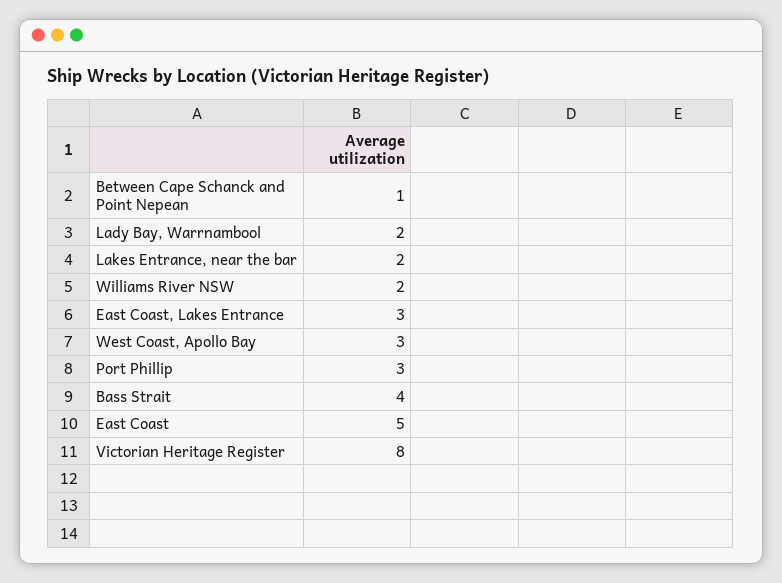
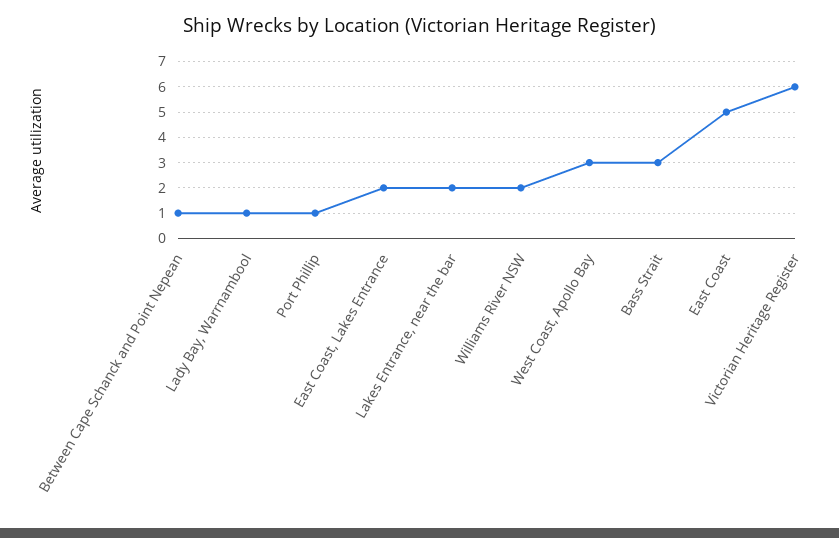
  {
    "Between Cape Schanck and Point Nepean": 1,
-   "Lady Bay, Warrnambool": 2,
+   "Lady Bay, Warrnambool": 1,
    "Lakes Entrance, near the bar": 2,
    "Williams River NSW": 2,
-   "East Coast, Lakes Entrance": 3,
+   "East Coast, Lakes Entrance": 2,
    "West Coast, Apollo Bay": 3,
-   "Port Phillip": 3,
+   "Port Phillip": 1,
-   "Bass Strait": 4,
+   "Bass Strait": 3,
    "East Coast": 5,
-   "Victorian Heritage Register": 8
+   "Victorian Heritage Register": 6
  }

